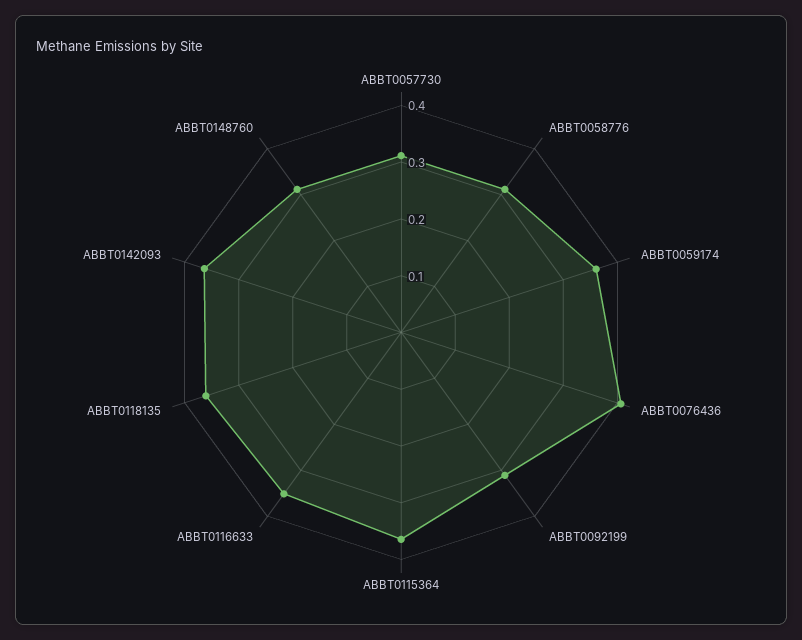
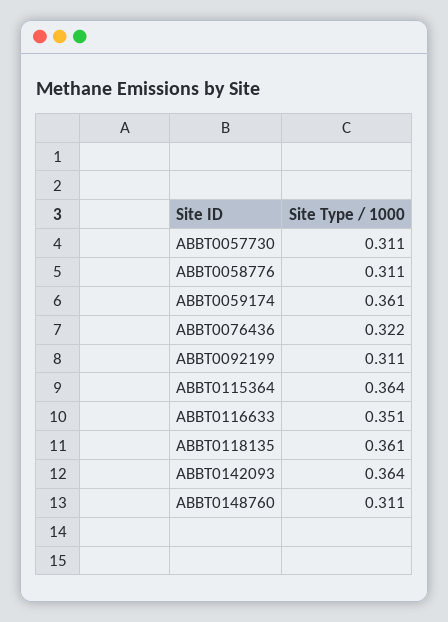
  {
    "ABBT0057730": 0.311,
    "ABBT0058776": 0.311,
    "ABBT0059174": 0.361,
-   "ABBT0076436": 0.4,
+   "ABBT0076436": 0.322,
    "ABBT0092199": 0.311,
    "ABBT0115364": 0.364,
    "ABBT0116633": 0.351,
    "ABBT0118135": 0.361,
    "ABBT0142093": 0.364,
    "ABBT0148760": 0.311
  }

